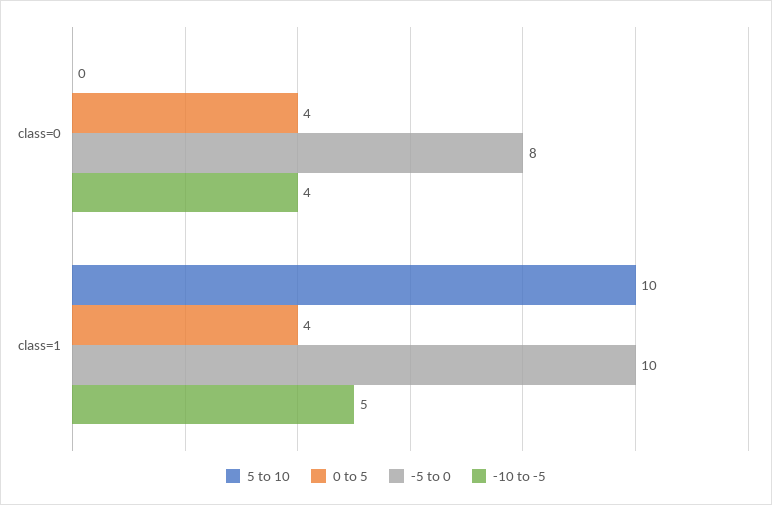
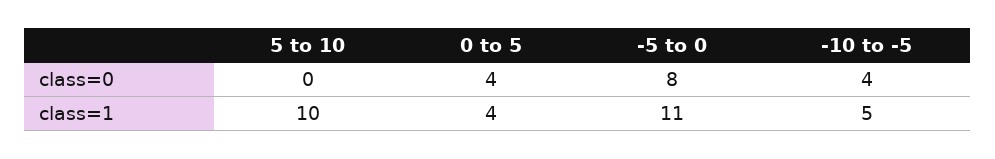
  {
    "5 to 10": {
      "class=0": 0,
      "class=1": 10
    },
    "0 to 5": {
      "class=0": 4,
      "class=1": 4
    },
    "-5 to 0": {
      "class=0": 8,
-     "class=1": 10
+     "class=1": 11
    },
    "-10 to -5": {
      "class=0": 4,
      "class=1": 5
    }
  }

